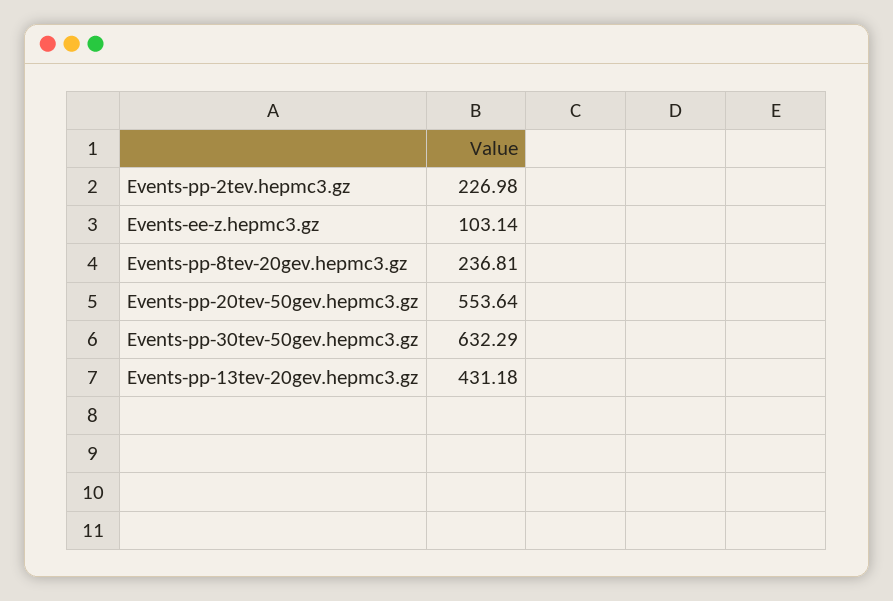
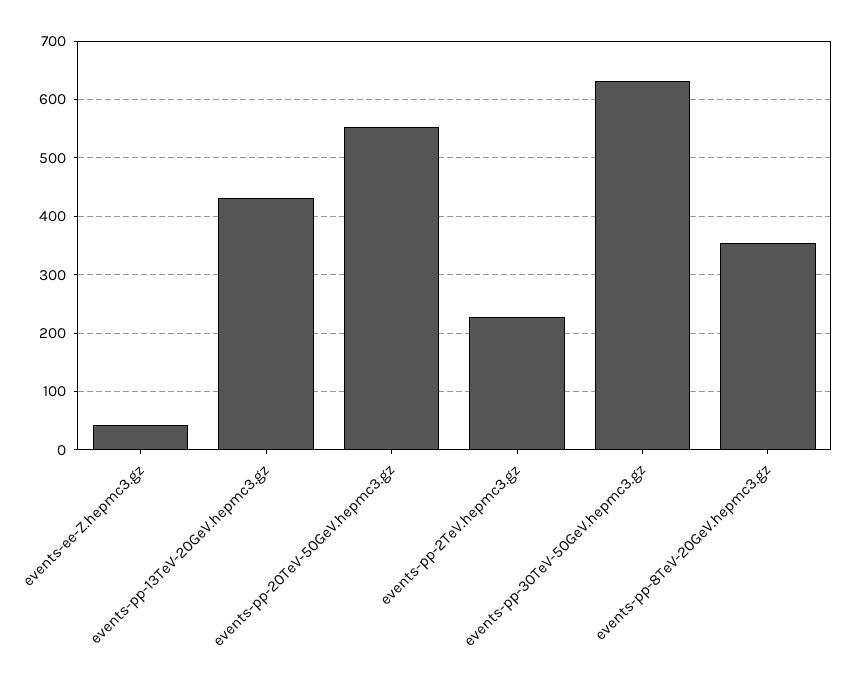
  {
    "Events-pp-2tev.hepmc3.gz": 226.98,
-   "Events-ee-z.hepmc3.gz": 103.14,
+   "Events-ee-z.hepmc3.gz": 40,
-   "Events-pp-8tev-20gev.hepmc3.gz": 236.81,
+   "Events-pp-8tev-20gev.hepmc3.gz": 360,
    "Events-pp-20tev-50gev.hepmc3.gz": 553.64,
    "Events-pp-30tev-50gev.hepmc3.gz": 632.29,
    "Events-pp-13tev-20gev.hepmc3.gz": 431.18
  }

